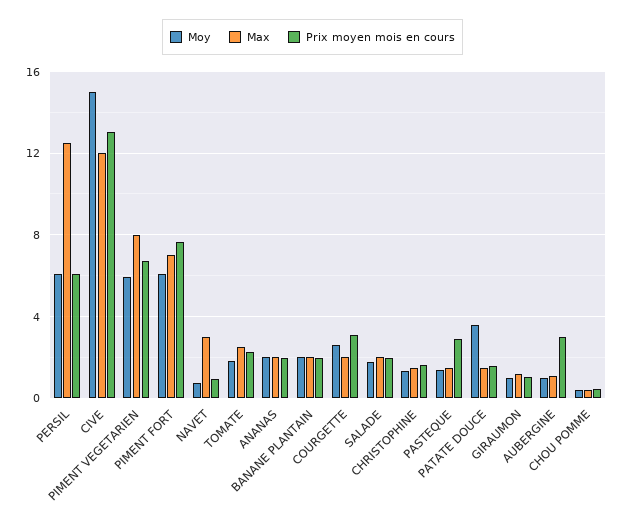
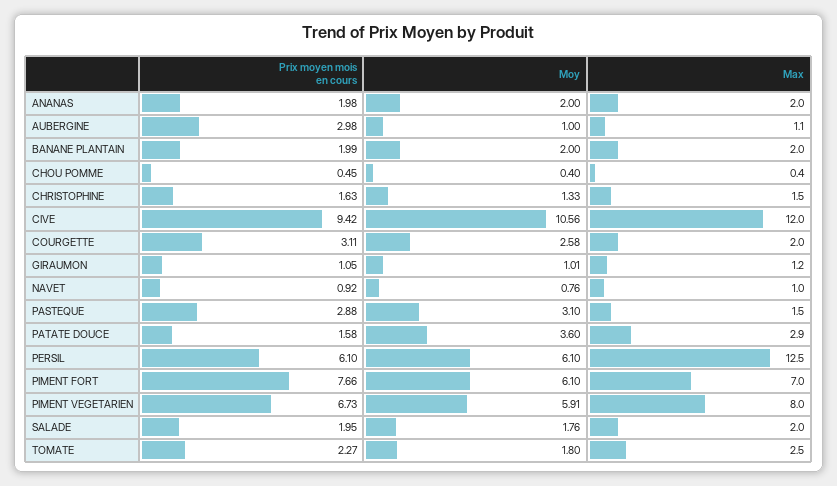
  {
    "Moy": {
      "PERSIL": 6.1,
-     "CIVE": 15,
+     "CIVE": 10.56,
      "PIMENT VEGETARIEN": 5.91,
      "PIMENT FORT": 6.1,
      "NAVET": 0.76,
      "TOMATE": 1.8,
      "ANANAS": 2,
      "BANANE PLANTAIN": 2,
      "COURGETTE": 2.58,
      "SALADE": 1.76,
      "CHRISTOPHINE": 1.33,
-     "PASTEQUE": 1.5,
+     "PASTEQUE": 3.1,
      "PATATE DOUCE": 3.6,
      "GIRAUMON": 1.01,
      "AUBERGINE": 1,
      "CHOU POMME": 0.4
    },
    "Max": {
      "PERSIL": 12.5,
      "CIVE": 12,
      "PIMENT VEGETARIEN": 8,
      "PIMENT FORT": 7,
-     "NAVET": 3,
+     "NAVET": 1,
      "TOMATE": 2.5,
      "ANANAS": 2,
      "BANANE PLANTAIN": 2,
      "COURGETTE": 2,
      "SALADE": 2,
      "CHRISTOPHINE": 1.5,
      "PASTEQUE": 1.5,
-     "PATATE DOUCE": 1.5,
+     "PATATE DOUCE": 2.9,
      "GIRAUMON": 1.2,
      "AUBERGINE": 1.1,
      "CHOU POMME": 0.4
    },
    "Prix moyen mois en cours": {
      "PERSIL": 6.1,
-     "CIVE": 13,
+     "CIVE": 9.42,
      "PIMENT VEGETARIEN": 6.73,
      "PIMENT FORT": 7.66,
      "NAVET": 0.92,
      "TOMATE": 2.27,
      "ANANAS": 1.98,
      "BANANE PLANTAIN": 1.99,
      "COURGETTE": 3.11,
      "SALADE": 1.95,
      "CHRISTOPHINE": 1.63,
      "PASTEQUE": 2.88,
      "PATATE DOUCE": 1.58,
      "GIRAUMON": 1.05,
      "AUBERGINE": 2.98,
      "CHOU POMME": 0.45
    }
  }

